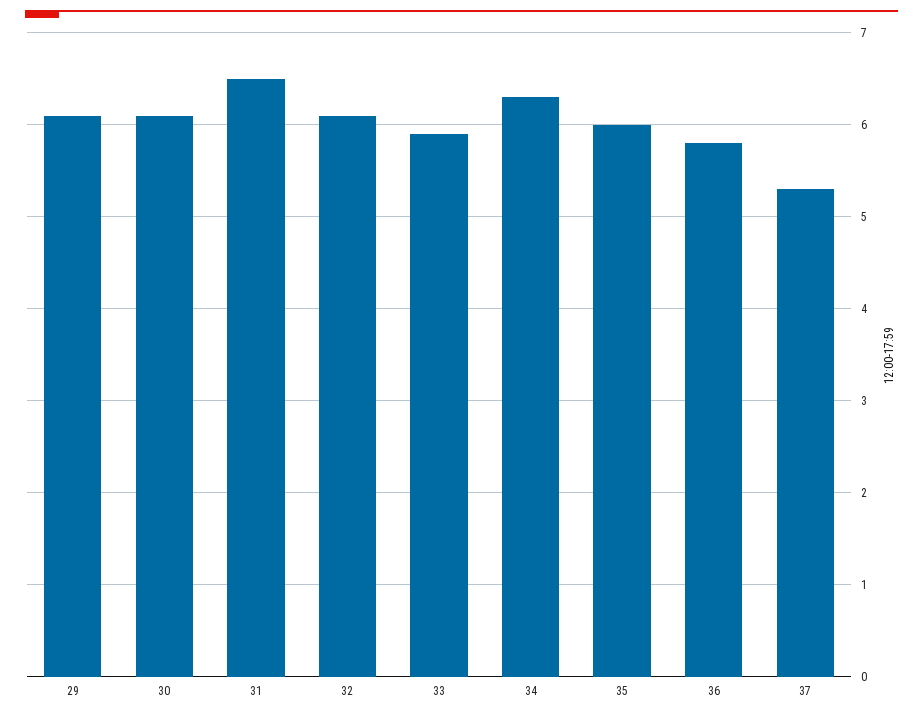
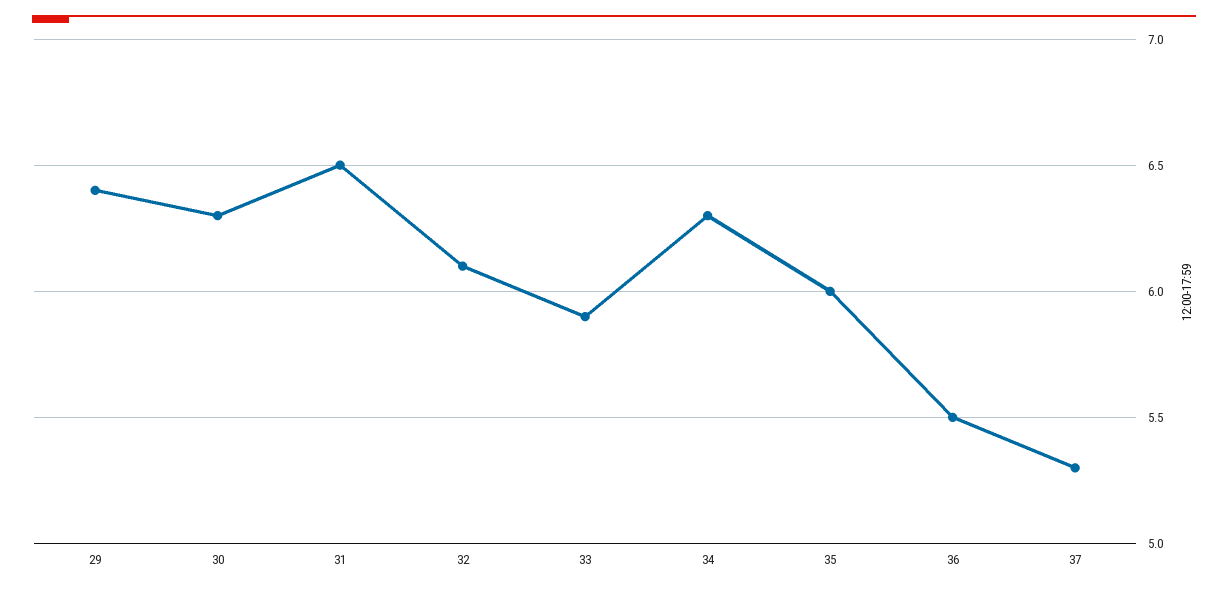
  {
-   "29": 6.1,
+   "29": 6.4,
-   "30": 6.1,
+   "30": 6.3,
    "31": 6.5,
    "32": 6.1,
    "33": 5.9,
    "34": 6.3,
    "35": 6,
-   "36": 5.8,
+   "36": 5.5,
    "37": 5.3
  }

